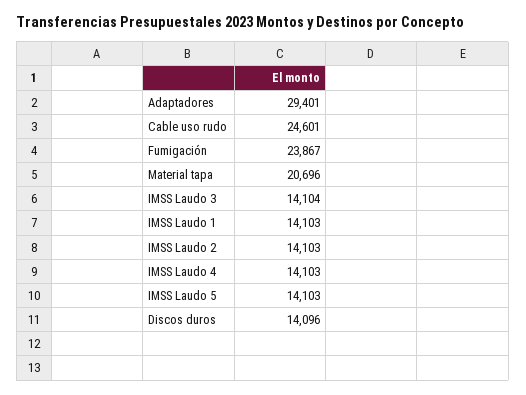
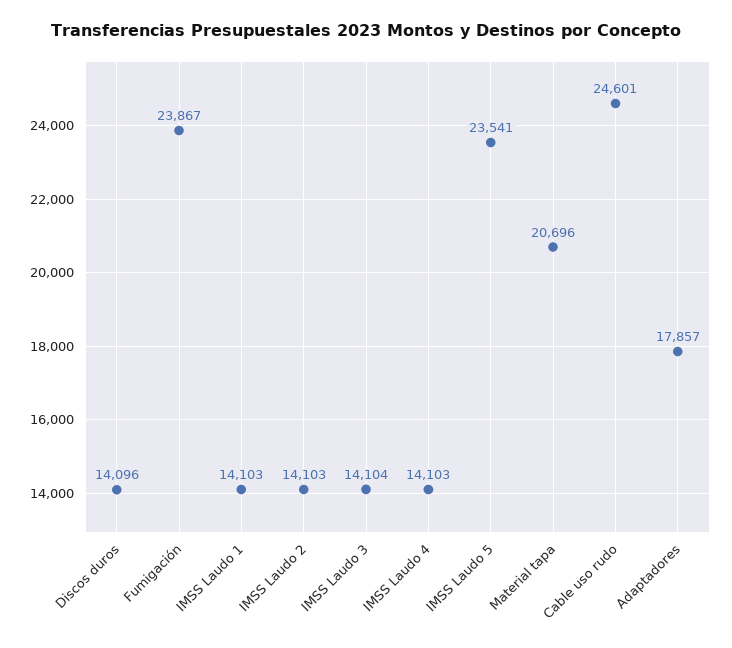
  {
-   "Adaptadores": 29401,
+   "Adaptadores": 17857,
    "Cable uso rudo": 24601,
    "Fumigación": 23867,
    "Material tapa": 20696,
    "IMSS Laudo 3": 14104,
    "IMSS Laudo 1": 14103,
    "IMSS Laudo 2": 14103,
    "IMSS Laudo 4": 14103,
-   "IMSS Laudo 5": 14103,
+   "IMSS Laudo 5": 23541,
    "Discos duros": 14096
  }

